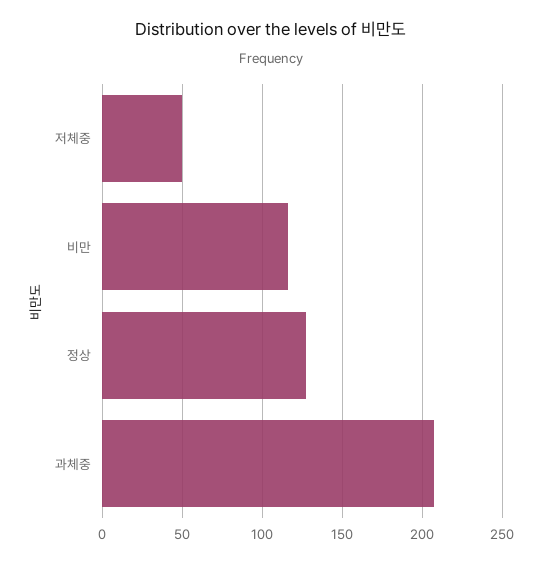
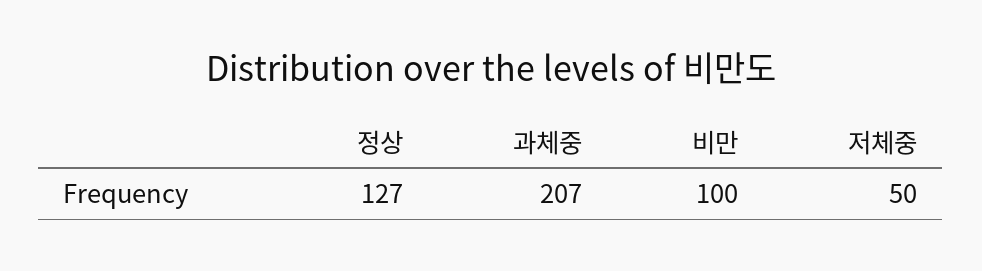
  {
    "저체중": 50,
-   "비만": 115,
+   "비만": 100,
    "정상": 127,
    "과체중": 207
  }

